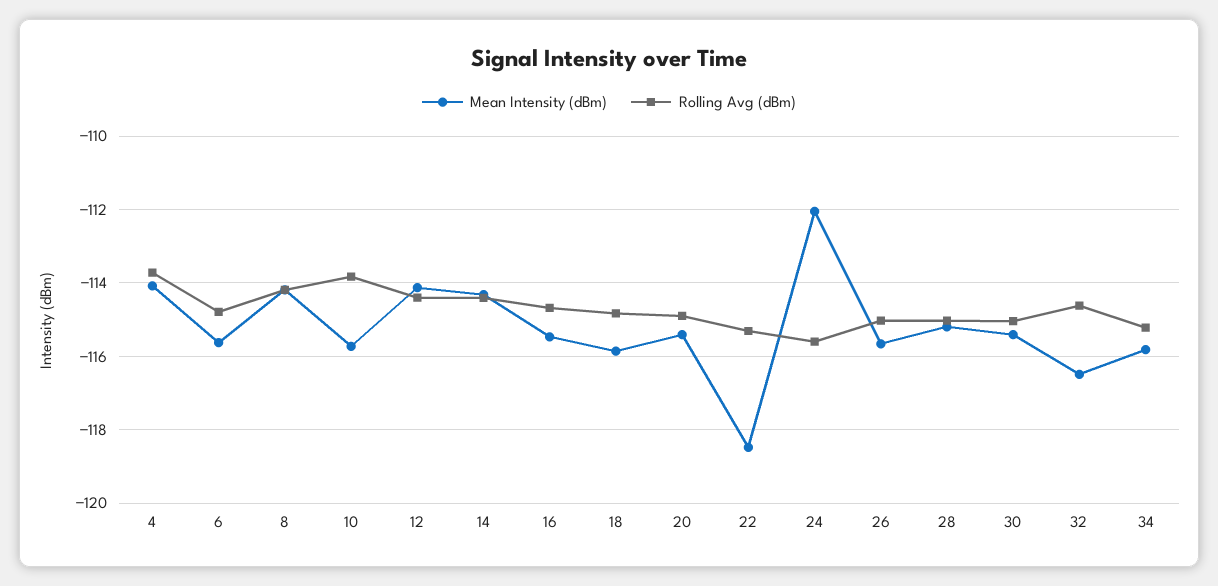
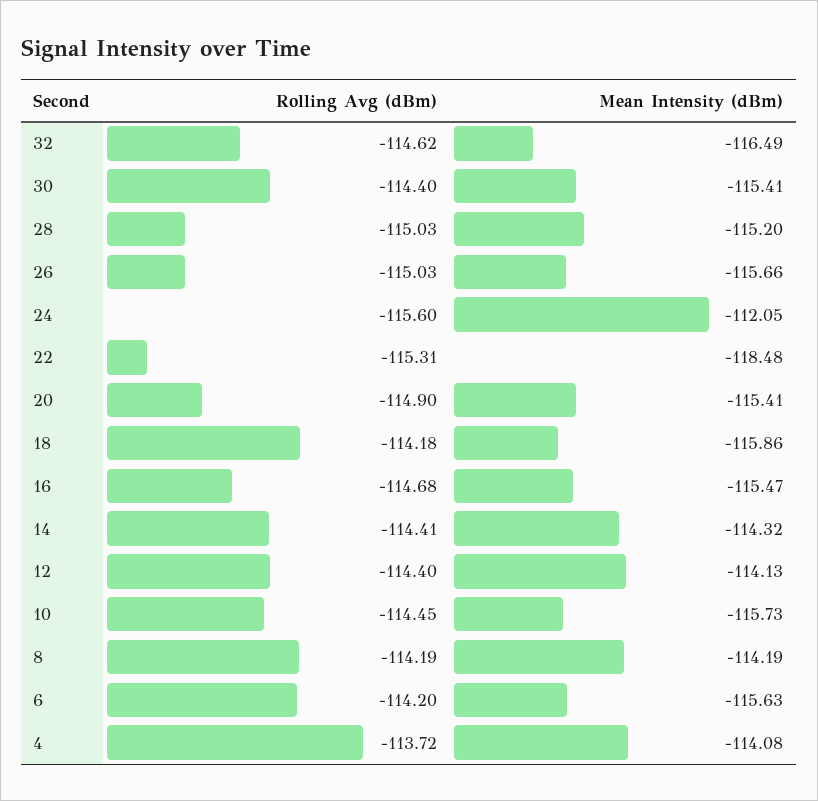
  {
    "Mean Intensity (dBm)": {
      "4": -114.08,
      "6": -115.63,
      "8": -114.19,
      "10": -115.73,
      "12": -114.13,
      "14": -114.32,
      "16": -115.47,
      "18": -115.86,
      "20": -115.41,
      "22": -118.48,
      "24": -112.05,
      "26": -115.66,
      "28": -115.2,
      "30": -115.41,
-     "32": -116.49,
+     "32": -116.49
-     "34": -115.8
    },
    "Rolling Avg (dBm)": {
      "4": -113.72,
-     "6": -114.8,
+     "6": -114.2,
      "8": -114.19,
-     "10": -113.8,
+     "10": -114.45,
      "12": -114.4,
      "14": -114.41,
      "16": -114.68,
-     "18": -114.8,
+     "18": -114.18,
      "20": -114.9,
      "22": -115.31,
      "24": -115.6,
      "26": -115.03,
      "28": -115.03,
-     "30": -115,
+     "30": -114.4,
-     "32": -114.62,
+     "32": -114.62
-     "34": -115.2
    }
  }

